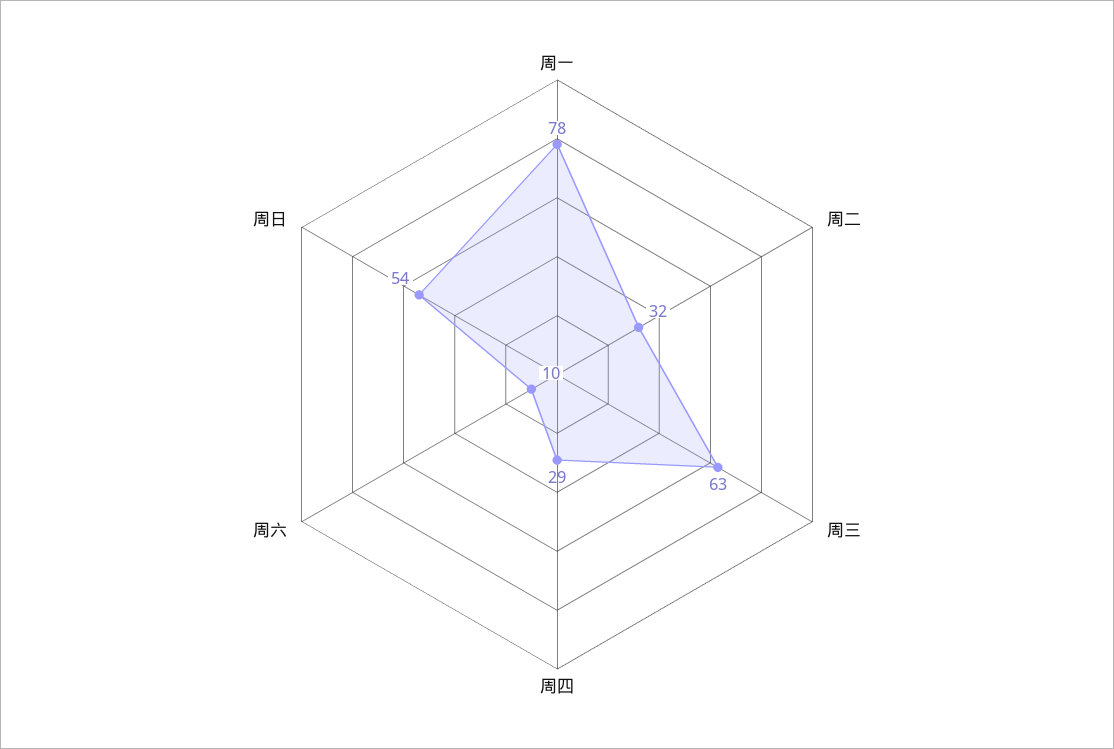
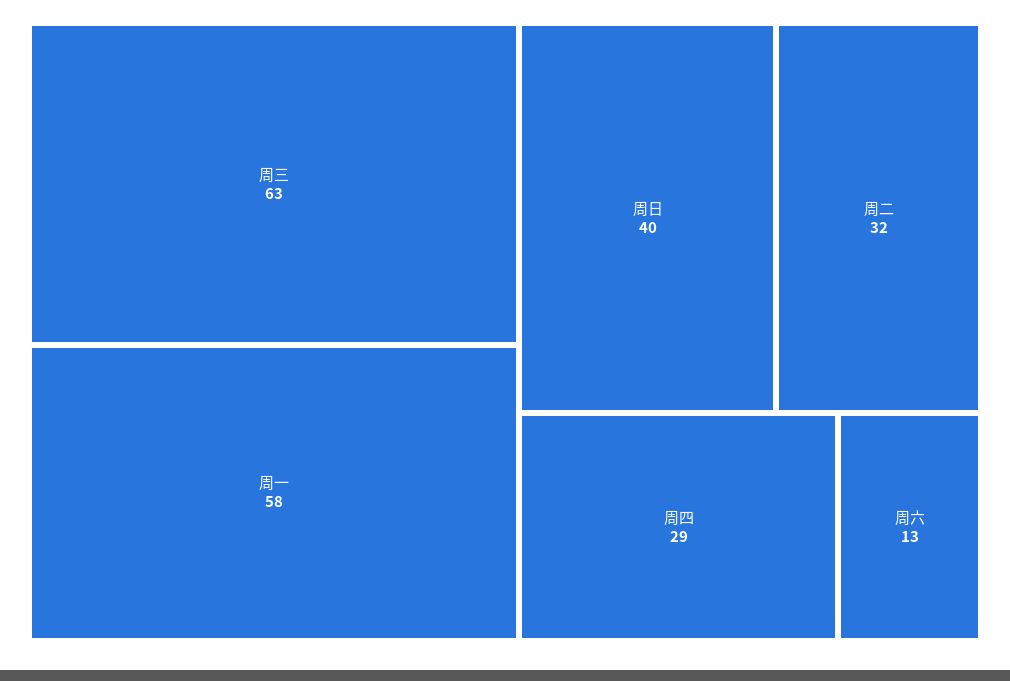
  {
-   "周一": 78,
+   "周一": 58,
    "周二": 32,
    "周三": 63,
    "周四": 29,
-   "周六": 10,
+   "周六": 13,
-   "周日": 54
+   "周日": 40
  }

